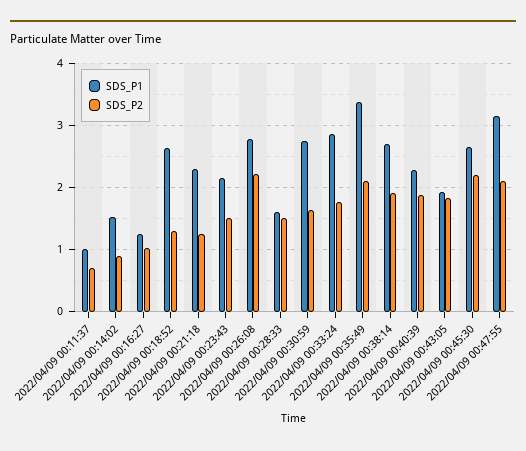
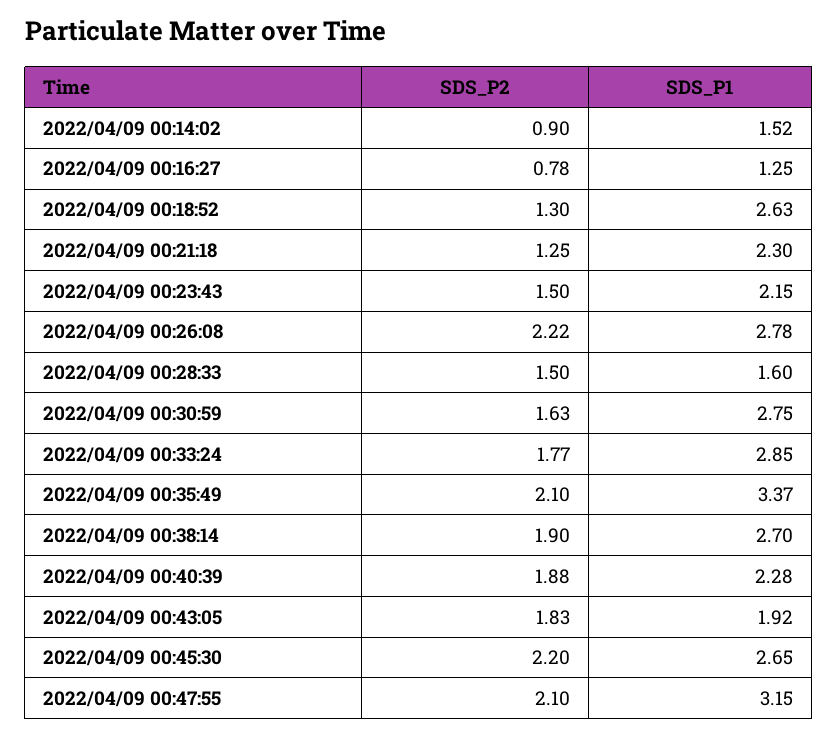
  {
    "SDS_P1": {
-     "2022/04/09 00:11:37": 1,
      "2022/04/09 00:14:02": 1.52,
      "2022/04/09 00:16:27": 1.25,
      "2022/04/09 00:18:52": 2.63,
      "2022/04/09 00:21:18": 2.3,
      "2022/04/09 00:23:43": 2.15,
      "2022/04/09 00:26:08": 2.78,
      "2022/04/09 00:28:33": 1.6,
      "2022/04/09 00:30:59": 2.75,
      "2022/04/09 00:33:24": 2.85,
      "2022/04/09 00:35:49": 3.37,
      "2022/04/09 00:38:14": 2.7,
      "2022/04/09 00:40:39": 2.28,
      "2022/04/09 00:43:05": 1.92,
      "2022/04/09 00:45:30": 2.65,
      "2022/04/09 00:47:55": 3.15
    },
    "SDS_P2": {
-     "2022/04/09 00:11:37": 0.7,
      "2022/04/09 00:14:02": 0.9,
-     "2022/04/09 00:16:27": 1,
+     "2022/04/09 00:16:27": 0.78,
      "2022/04/09 00:18:52": 1.3,
      "2022/04/09 00:21:18": 1.25,
      "2022/04/09 00:23:43": 1.5,
      "2022/04/09 00:26:08": 2.22,
      "2022/04/09 00:28:33": 1.5,
      "2022/04/09 00:30:59": 1.63,
      "2022/04/09 00:33:24": 1.77,
      "2022/04/09 00:35:49": 2.1,
      "2022/04/09 00:38:14": 1.9,
      "2022/04/09 00:40:39": 1.88,
      "2022/04/09 00:43:05": 1.83,
      "2022/04/09 00:45:30": 2.2,
      "2022/04/09 00:47:55": 2.1
    }
  }

